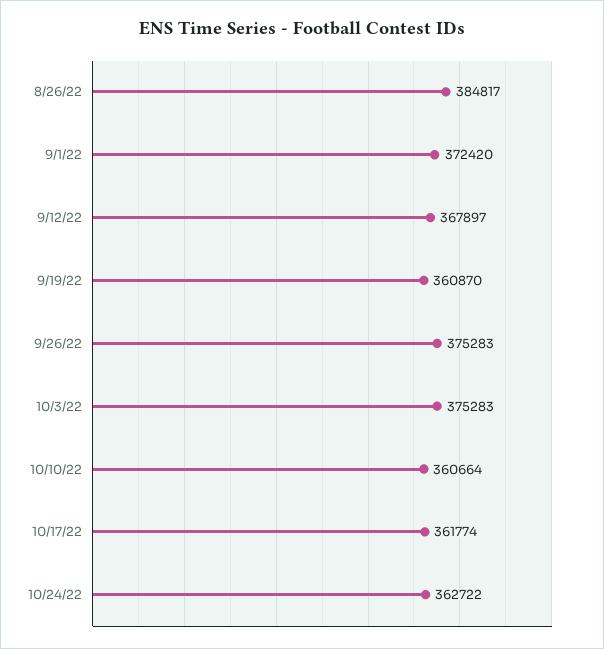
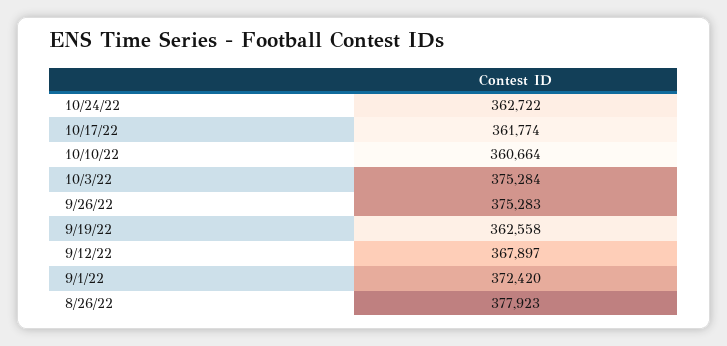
  {
-   "8/26/22": 384817,
+   "8/26/22": 377923,
    "9/1/22": 372420,
    "9/12/22": 367897,
-   "9/19/22": 360870,
+   "9/19/22": 362558,
    "9/26/22": 375283,
-   "10/3/22": 375283,
+   "10/3/22": 375284,
    "10/10/22": 360664,
    "10/17/22": 361774,
    "10/24/22": 362722
  }

